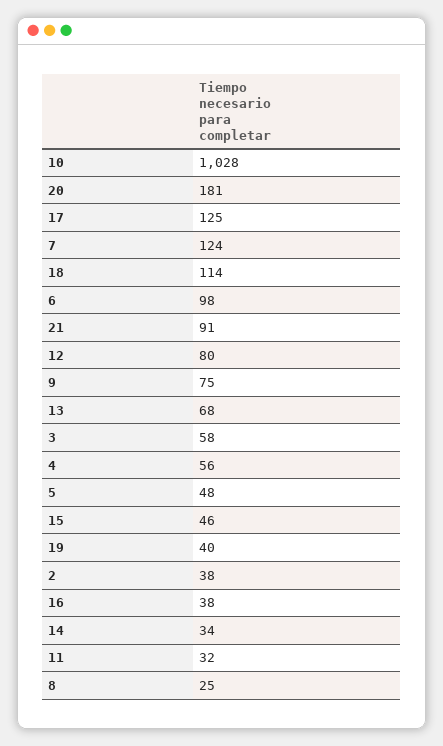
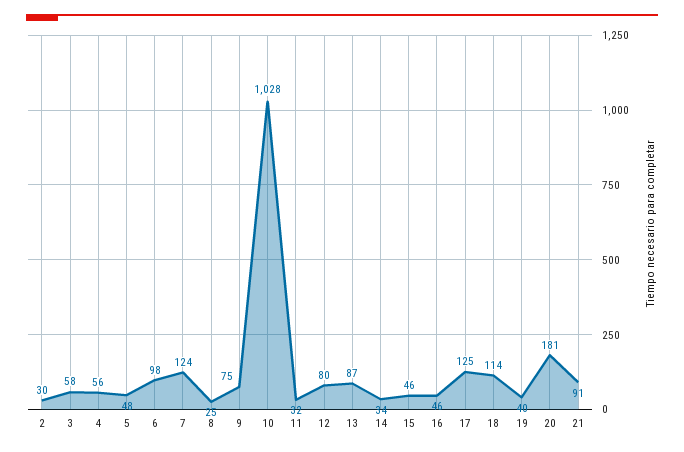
  {
    "10": 1028,
    "20": 181,
    "17": 125,
    "7": 124,
    "18": 114,
    "6": 98,
    "21": 91,
    "12": 80,
    "9": 75,
-   "13": 68,
+   "13": 87,
    "3": 58,
    "4": 56,
    "5": 48,
    "15": 46,
    "19": 40,
-   "2": 38,
+   "2": 30,
-   "16": 38,
+   "16": 46,
    "14": 34,
    "11": 32,
    "8": 25
  }

